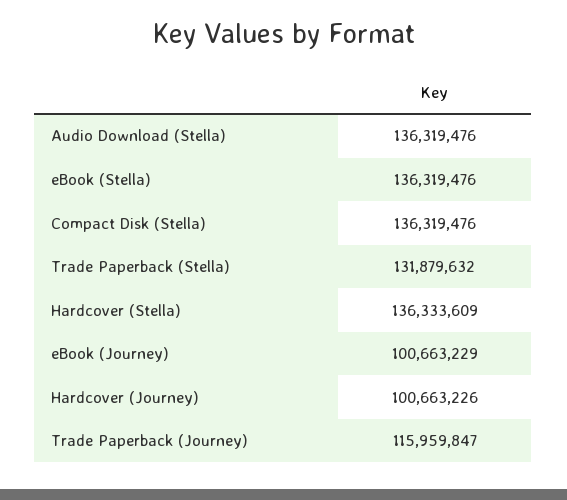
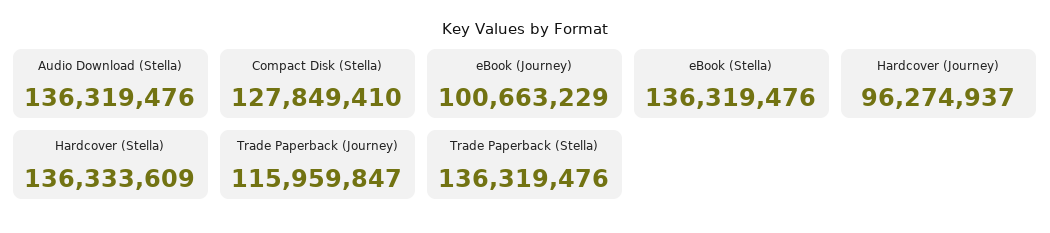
  {
    "Audio Download (Stella)": 136319476,
    "eBook (Stella)": 136319476,
-   "Compact Disk (Stella)": 136319476,
+   "Compact Disk (Stella)": 127849410,
-   "Trade Paperback (Stella)": 131879632,
+   "Trade Paperback (Stella)": 136319476,
    "Hardcover (Stella)": 136333609,
    "eBook (Journey)": 100663229,
-   "Hardcover (Journey)": 100663226,
+   "Hardcover (Journey)": 96274937,
    "Trade Paperback (Journey)": 115959847
  }

